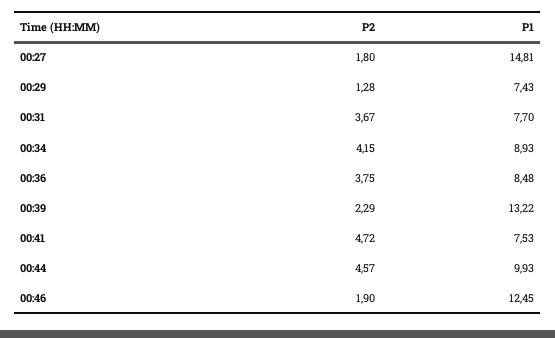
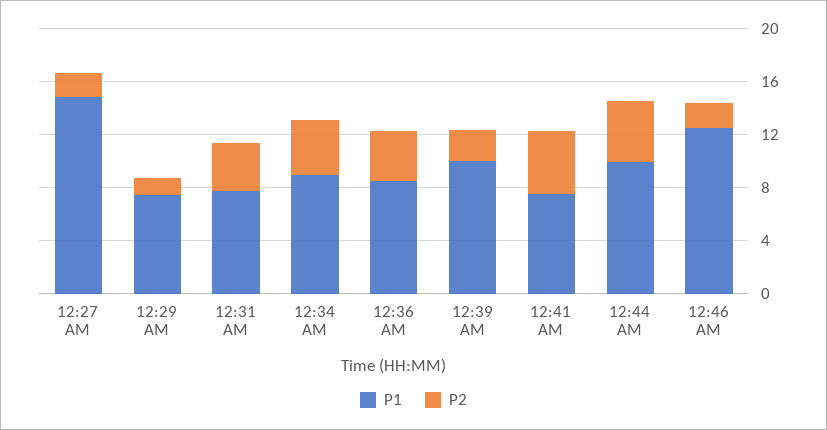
  {
    "P2": {
      "00:27": 1.8,
      "00:29": 1.28,
      "00:31": 3.67,
      "00:34": 4.15,
      "00:36": 3.75,
      "00:39": 2.29,
      "00:41": 4.72,
      "00:44": 4.57,
      "00:46": 1.9
    },
    "P1": {
      "00:27": 14.81,
      "00:29": 7.43,
      "00:31": 7.7,
      "00:34": 8.93,
      "00:36": 8.48,
-     "00:39": 13.22,
+     "00:39": 10,
      "00:41": 7.53,
      "00:44": 9.93,
      "00:46": 12.45
    }
  }

